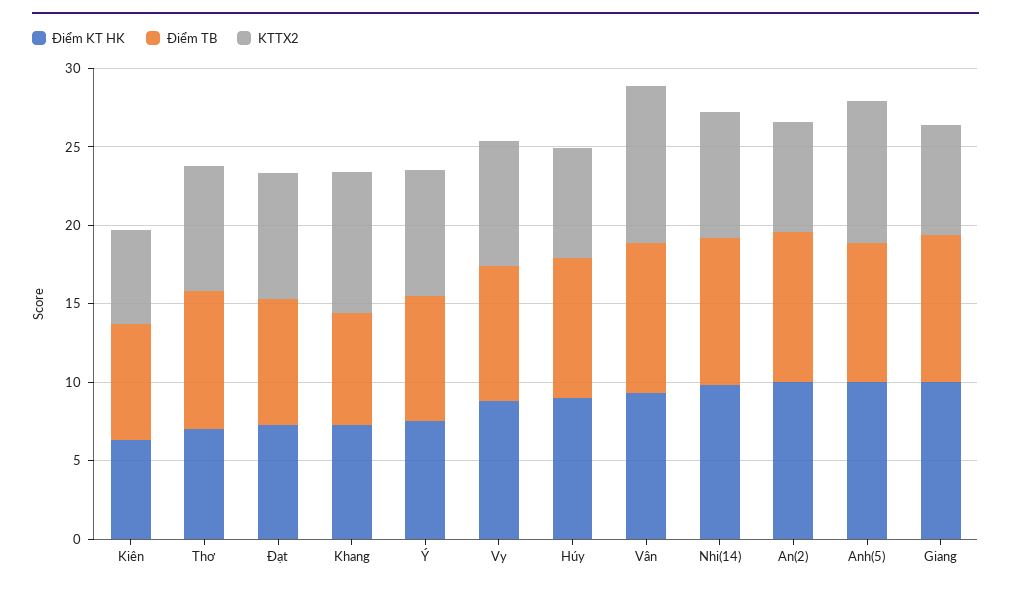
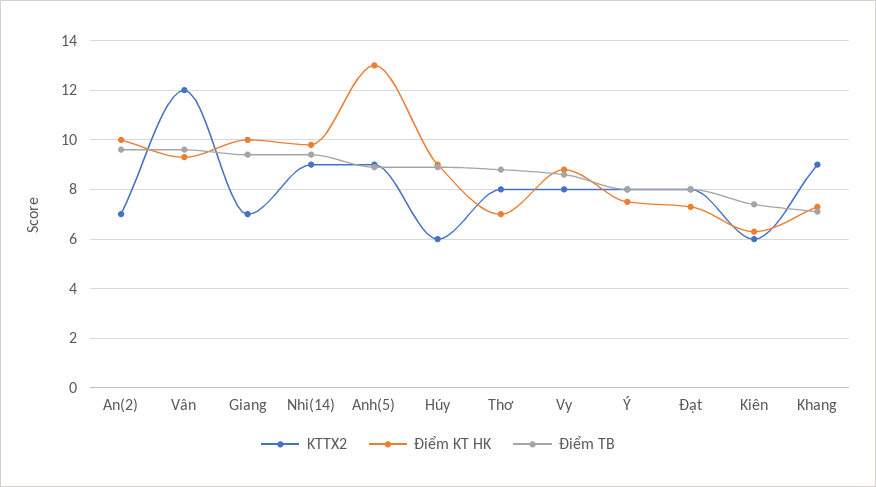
  {
    "Điểm KT HK": {
      "Kiên": 6.5,
      "Thơ": 7,
      "Đạt": 7.5,
      "Khang": 7.5,
      "Ý": 7.5,
      "Vy": 9,
      "Húy": 9,
      "Vân": 9.5,
      "Nhi(14)": 10,
      "An(2)": 10,
-     "Anh(5)": 10,
+     "Anh(5)": 13,
      "Giang": 10
    },
    "Điểm TB": {
      "Kiên": 7.5,
      "Thơ": 9,
      "Đạt": 8,
      "Khang": 7,
      "Ý": 8,
      "Vy": 8.5,
      "Húy": 9,
      "Vân": 9.5,
      "Nhi(14)": 9.5,
      "An(2)": 9.5,
      "Anh(5)": 9,
      "Giang": 9.5
    },
    "KTTX2": {
      "Kiên": 6,
      "Thơ": 8,
      "Đạt": 8,
      "Khang": 9,
      "Ý": 8,
      "Vy": 8,
-     "Húy": 7,
+     "Húy": 6,
-     "Vân": 10,
+     "Vân": 12,
-     "Nhi(14)": 8,
+     "Nhi(14)": 9,
      "An(2)": 7,
      "Anh(5)": 9,
      "Giang": 7
    }
  }

